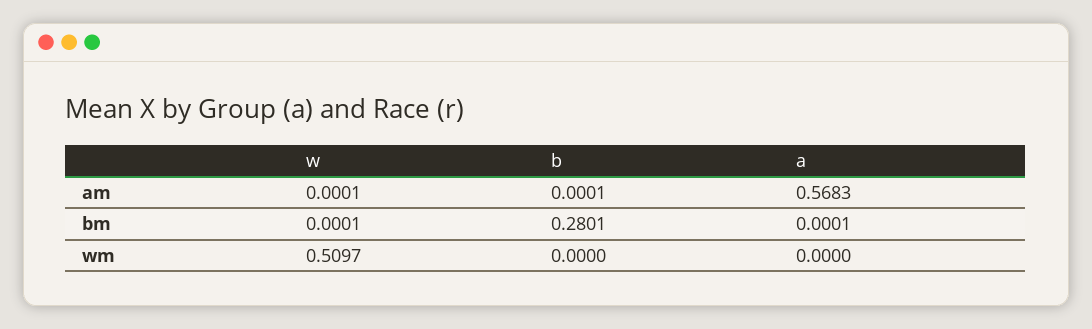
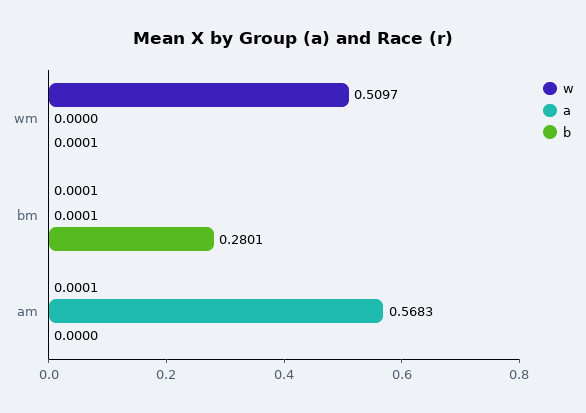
  {
    "w": {
      "am": 0.0001,
      "bm": 0.0001,
      "wm": 0.5097
    },
    "b": {
-     "am": 0.0001,
+     "am": 0,
      "bm": 0.2801,
-     "wm": 0
+     "wm": 0.0001
    },
    "a": {
      "am": 0.5683,
      "bm": 0.0001,
      "wm": 0
    }
  }

